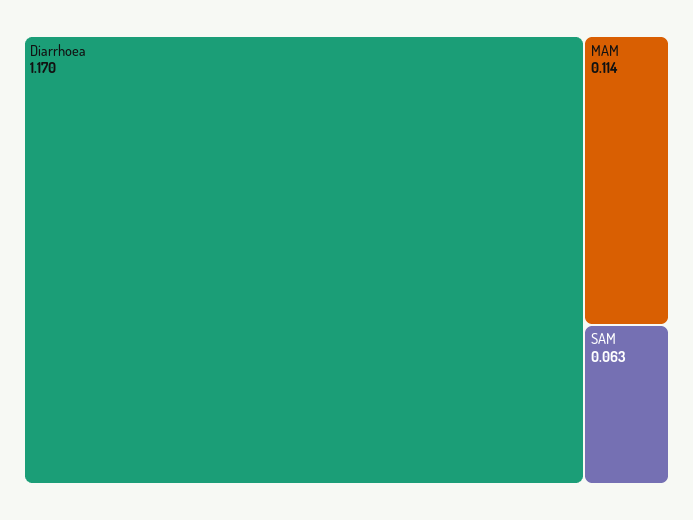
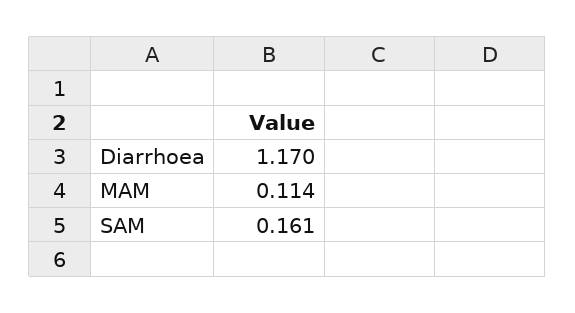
  {
    "Diarrhoea": 1.17,
    "MAM": 0.114,
-   "SAM": 0.063
+   "SAM": 0.161
  }

